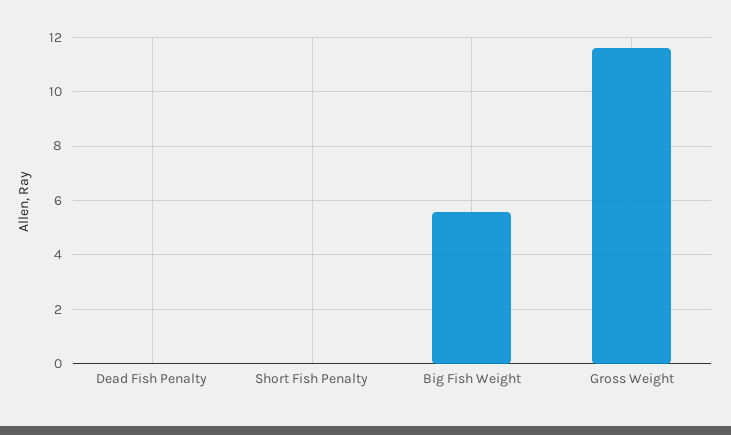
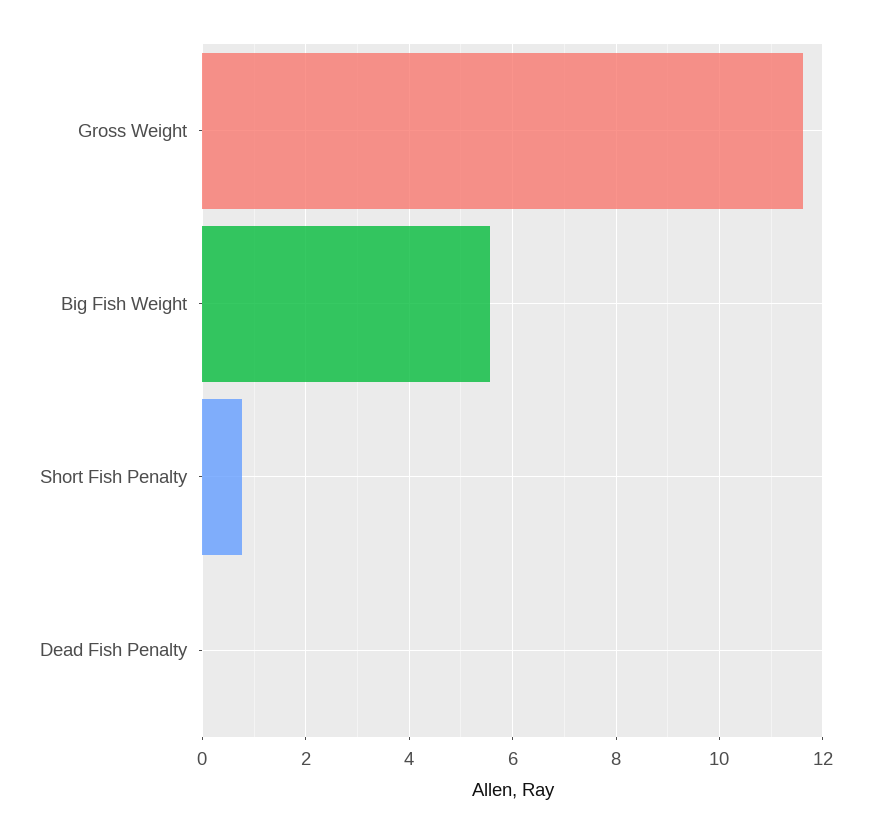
  {
    "Dead Fish Penalty": 0,
-   "Short Fish Penalty": 0,
+   "Short Fish Penalty": 0.8,
    "Big Fish Weight": 5.6,
    "Gross Weight": 11.6
  }

